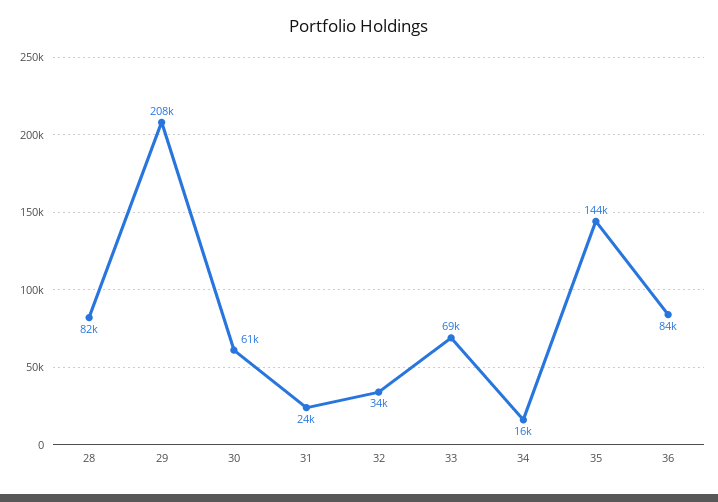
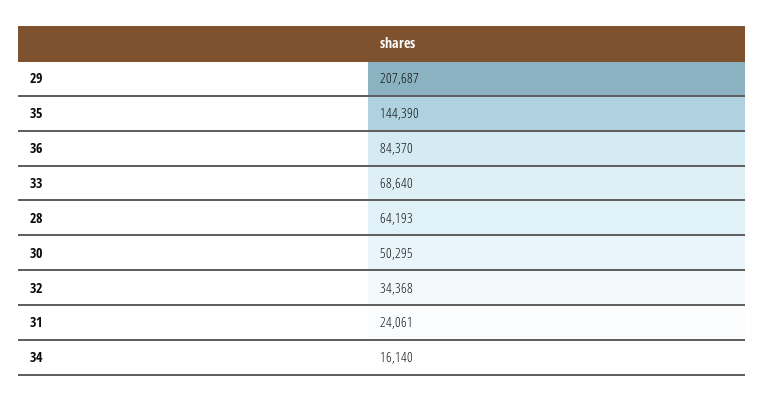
  {
-   "28": 82000,
+   "28": 64193,
    "29": 207687,
-   "30": 61000,
+   "30": 50295,
    "31": 24061,
    "32": 34368,
    "33": 68640,
    "34": 16140,
    "35": 144390,
    "36": 84370
  }

